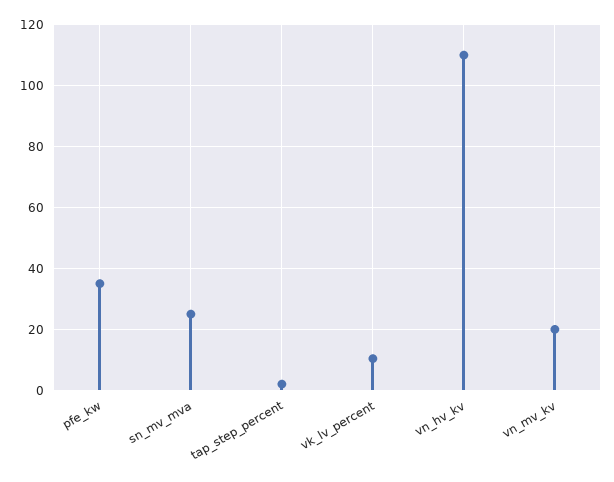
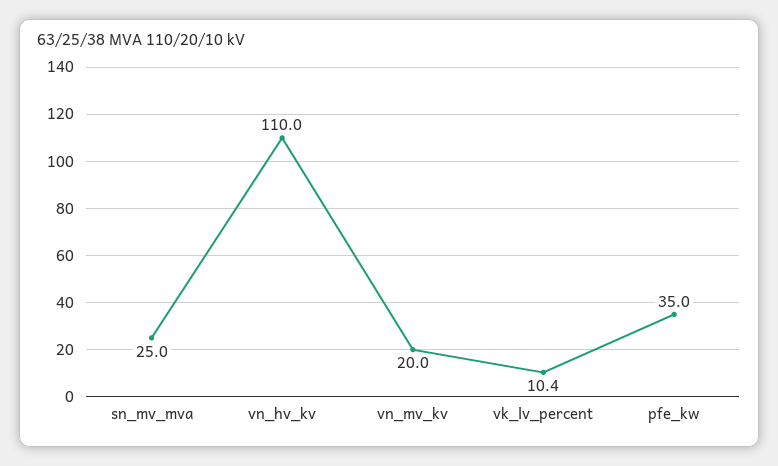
  {
    "pfe_kw": 35,
    "sn_mv_mva": 25,
-   "tap_step_percent": 2,
    "vk_lv_percent": 10.4,
    "vn_hv_kv": 110,
    "vn_mv_kv": 20
  }

